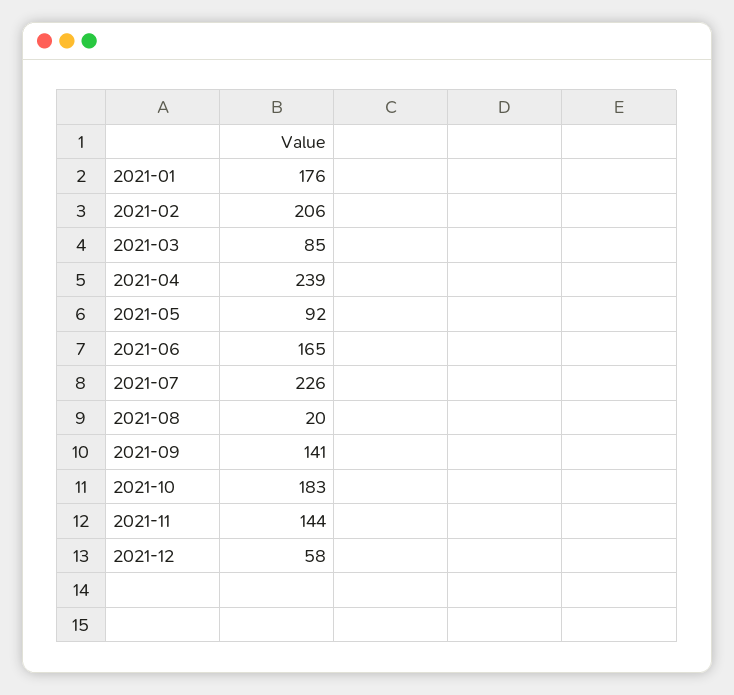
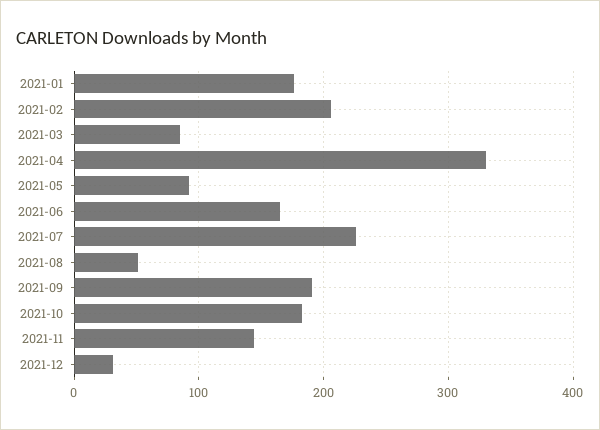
  {
    "2021-01": 176,
    "2021-02": 206,
    "2021-03": 85,
-   "2021-04": 239,
+   "2021-04": 330,
    "2021-05": 92,
    "2021-06": 165,
    "2021-07": 226,
-   "2021-08": 20,
+   "2021-08": 50,
-   "2021-09": 141,
+   "2021-09": 190,
    "2021-10": 183,
    "2021-11": 144,
-   "2021-12": 58
+   "2021-12": 30
  }

